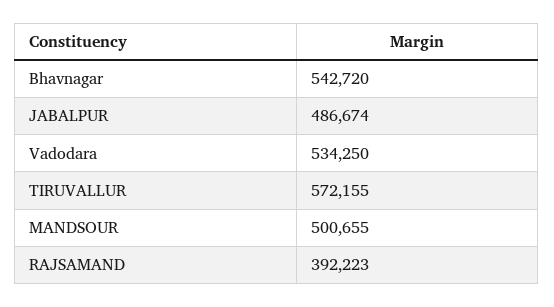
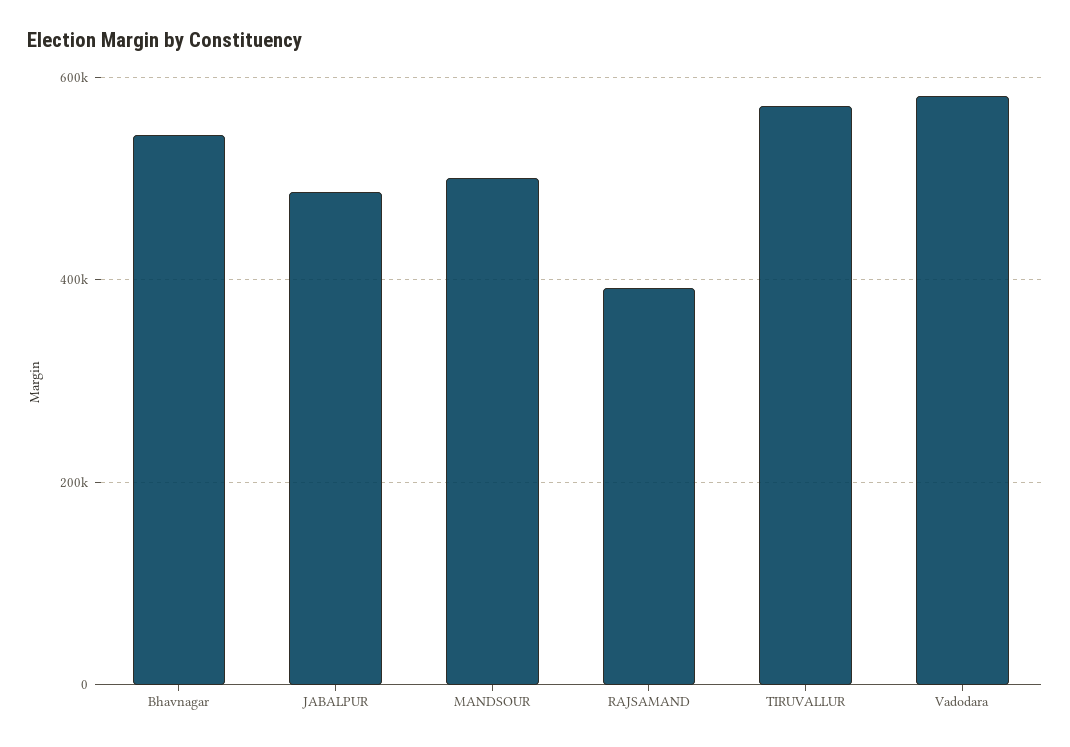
  {
    "Bhavnagar": 542720,
    "JABALPUR": 486674,
-   "Vadodara": 534250,
+   "Vadodara": 580000,
    "TIRUVALLUR": 572155,
    "MANDSOUR": 500655,
    "RAJSAMAND": 392223
  }

